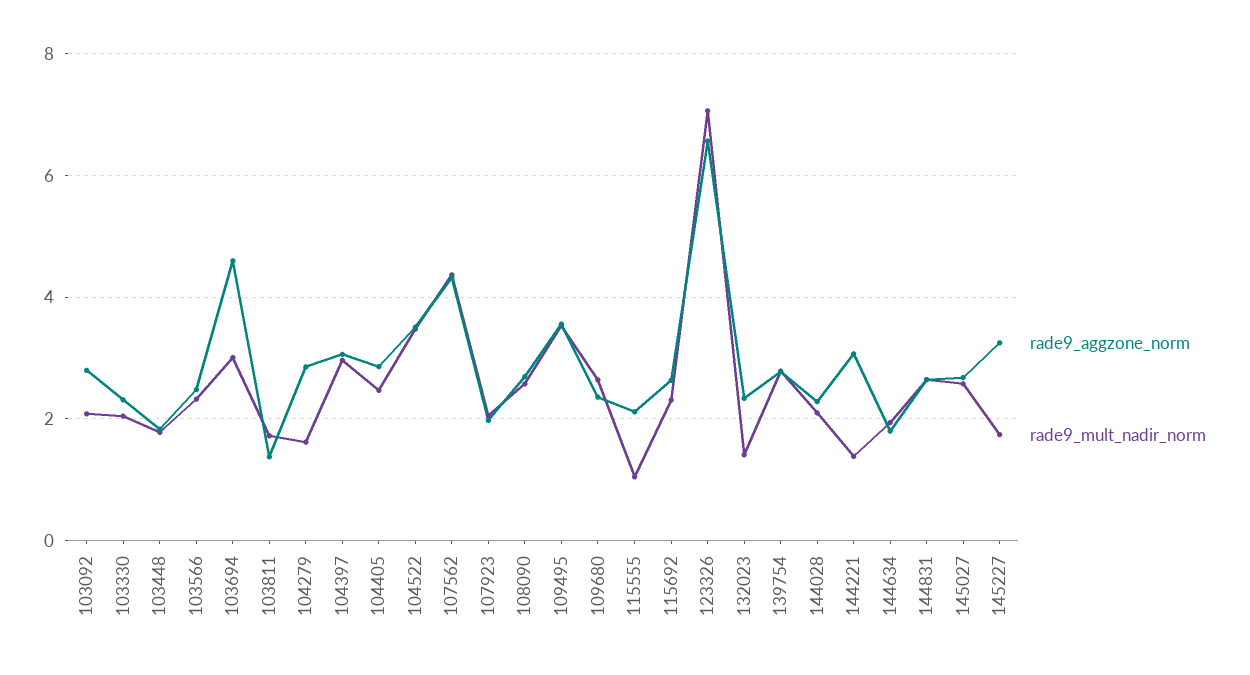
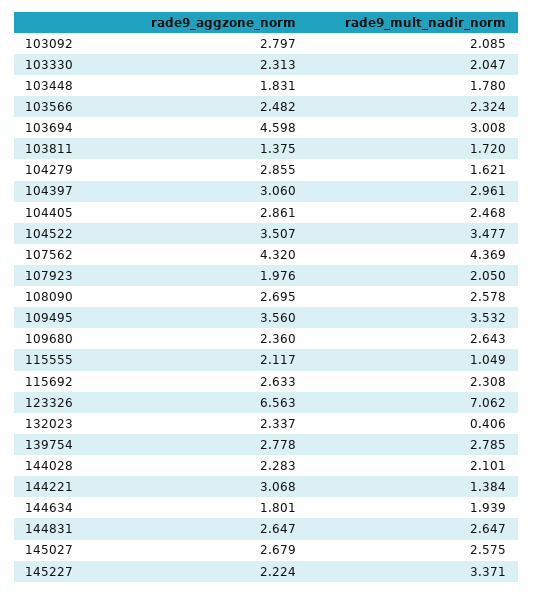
  {
    "rade9_aggzone_norm": {
      "103092": 2.797,
      "103330": 2.313,
      "103448": 1.831,
      "103566": 2.482,
      "103694": 4.598,
      "103811": 1.375,
      "104279": 2.855,
      "104397": 3.06,
      "104405": 2.861,
      "104522": 3.507,
      "107562": 4.32,
      "107923": 1.976,
      "108090": 2.695,
      "109495": 3.56,
      "109680": 2.36,
      "115555": 2.117,
      "115692": 2.633,
      "123326": 6.563,
      "132023": 2.337,
      "139754": 2.778,
      "144028": 2.283,
      "144221": 3.068,
      "144634": 1.801,
      "144831": 2.647,
      "145027": 2.679,
-     "145227": 3.2
+     "145227": 2.224
    },
    "rade9_mult_nadir_norm": {
      "103092": 2.085,
      "103330": 2.047,
      "103448": 1.78,
      "103566": 2.324,
      "103694": 3.008,
      "103811": 1.72,
      "104279": 1.621,
      "104397": 2.961,
      "104405": 2.468,
      "104522": 3.477,
      "107562": 4.369,
      "107923": 2.05,
      "108090": 2.578,
      "109495": 3.532,
      "109680": 2.643,
      "115555": 1.049,
      "115692": 2.308,
      "123326": 7.062,
-     "132023": 1.4,
+     "132023": 0.406,
      "139754": 2.785,
      "144028": 2.101,
      "144221": 1.384,
      "144634": 1.939,
      "144831": 2.647,
      "145027": 2.575,
-     "145227": 1.8
+     "145227": 3.371
    }
  }

